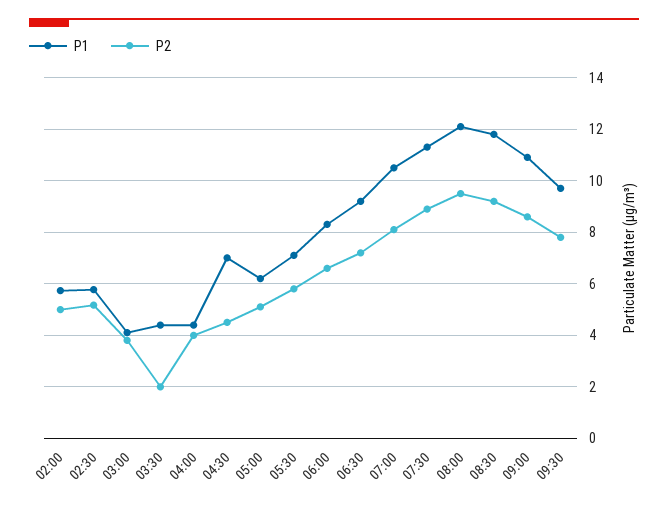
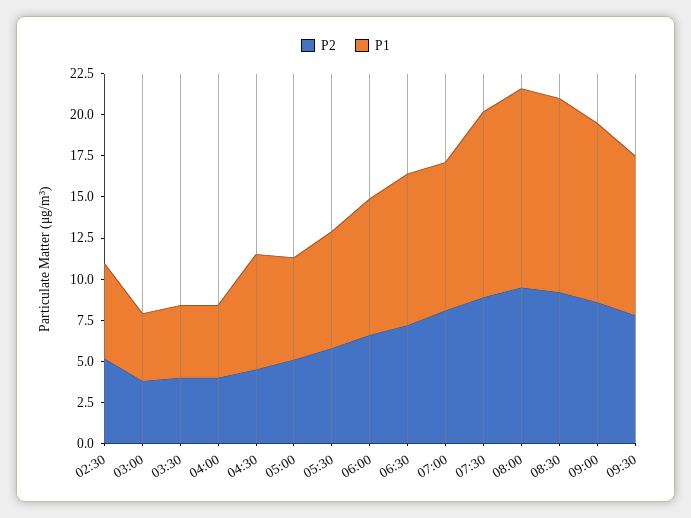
  {
    "P1": {
-     "02:00": 5.75,
      "02:30": 5.75,
      "03:00": 4,
      "03:30": 4.5,
      "04:00": 4.5,
      "04:30": 7,
      "05:00": 6.25,
      "05:30": 7,
      "06:00": 8.25,
      "06:30": 9.25,
-     "07:00": 10.5,
+     "07:00": 9,
      "07:30": 11.25,
      "08:00": 12,
      "08:30": 11.75,
      "09:00": 11,
      "09:30": 9.75
    },
    "P2": {
-     "02:00": 5,
      "02:30": 5.25,
      "03:00": 3.75,
-     "03:30": 2,
+     "03:30": 4,
      "04:00": 4,
      "04:30": 4.5,
      "05:00": 5,
      "05:30": 5.75,
      "06:00": 6.5,
      "06:30": 7.25,
      "07:00": 8,
      "07:30": 9,
      "08:00": 9.5,
      "08:30": 9.25,
      "09:00": 8.5,
      "09:30": 7.75
    }
  }

